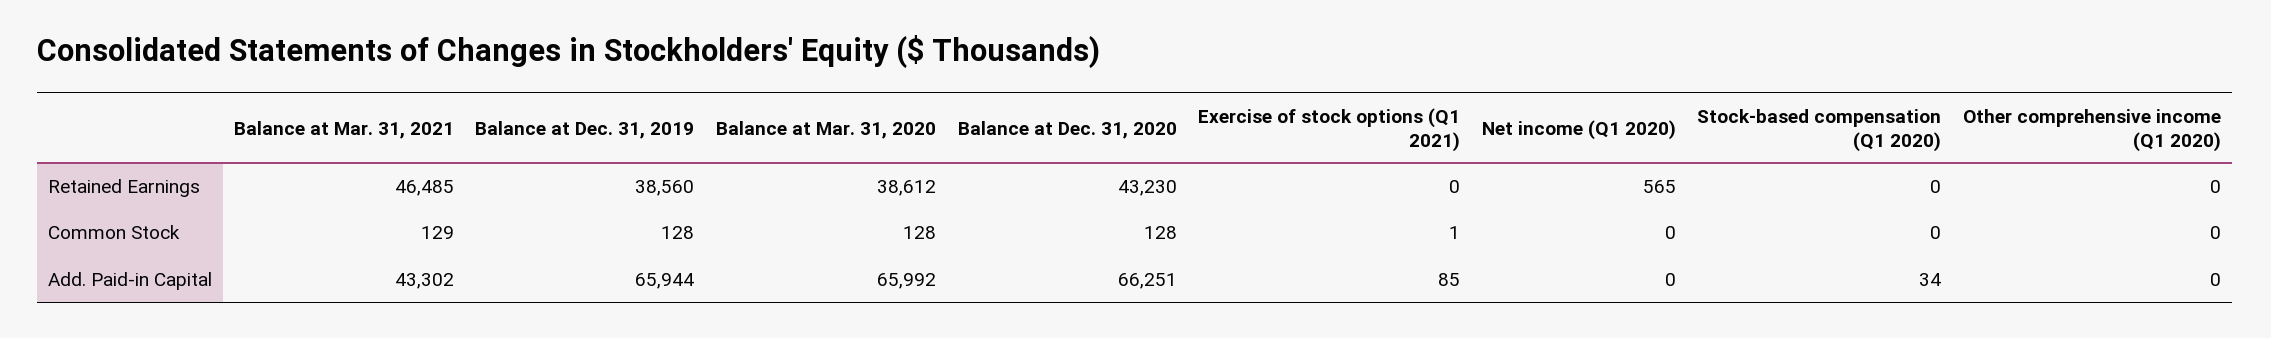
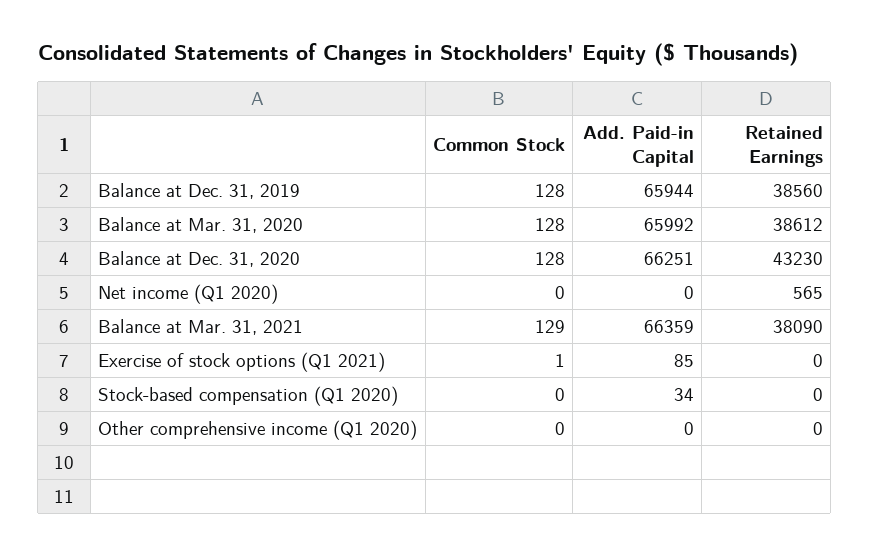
  {
    "Balance at Mar. 31, 2021": {
-     "Retained Earnings": 46485,
+     "Retained Earnings": 38090,
      "Common Stock": 129,
-     "Add. Paid-in Capital": 43302
+     "Add. Paid-in Capital": 66359
    },
    "Balance at Dec. 31, 2019": {
      "Retained Earnings": 38560,
      "Common Stock": 128,
      "Add. Paid-in Capital": 65944
    },
    "Balance at Mar. 31, 2020": {
      "Retained Earnings": 38612,
      "Common Stock": 128,
      "Add. Paid-in Capital": 65992
    },
    "Balance at Dec. 31, 2020": {
      "Retained Earnings": 43230,
      "Common Stock": 128,
      "Add. Paid-in Capital": 66251
    },
    "Exercise of stock options (Q1 2021)": {
      "Retained Earnings": 0,
      "Common Stock": 1,
      "Add. Paid-in Capital": 85
    },
    "Net income (Q1 2020)": {
      "Retained Earnings": 565,
      "Common Stock": 0,
      "Add. Paid-in Capital": 0
    },
    "Stock-based compensation (Q1 2020)": {
      "Retained Earnings": 0,
      "Common Stock": 0,
      "Add. Paid-in Capital": 34
    },
    "Other comprehensive income (Q1 2020)": {
      "Retained Earnings": 0,
      "Common Stock": 0,
      "Add. Paid-in Capital": 0
    }
  }

